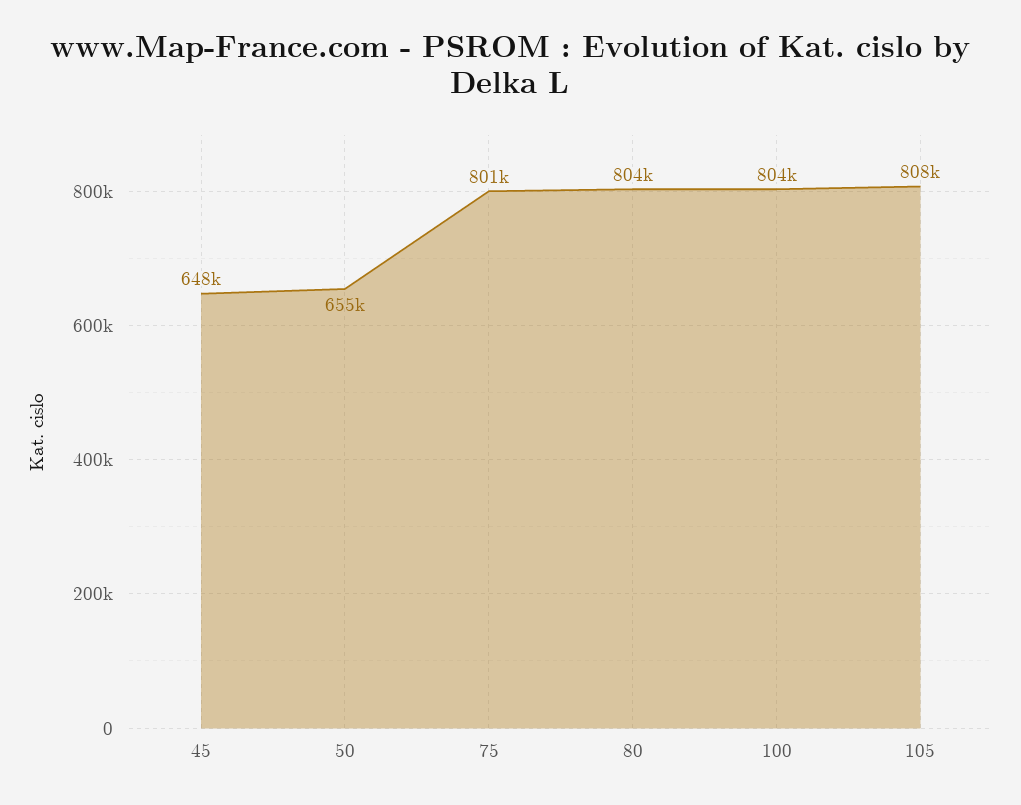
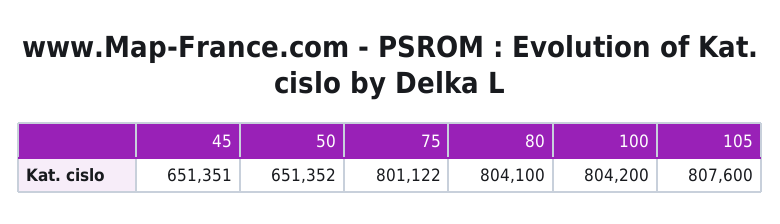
  {
-   "45": 648000,
+   "45": 651351,
-   "50": 655000,
+   "50": 651352,
    "75": 801122,
    "80": 804100,
    "100": 804200,
    "105": 807600
  }

